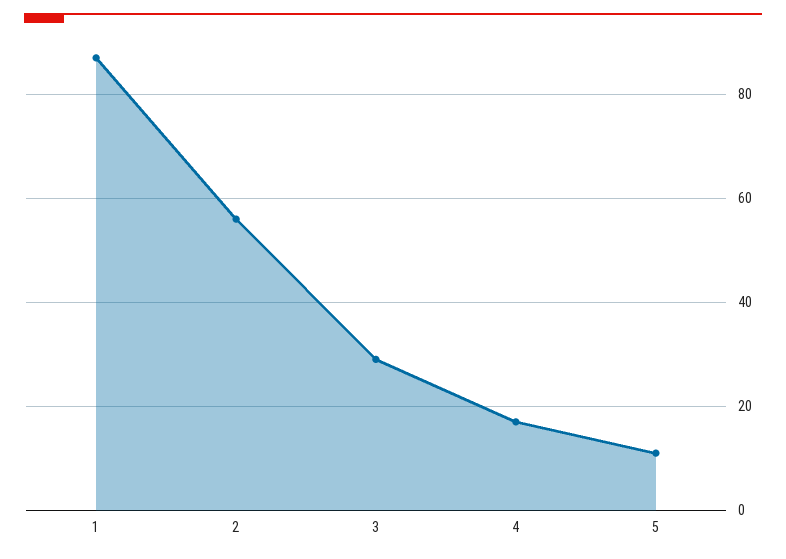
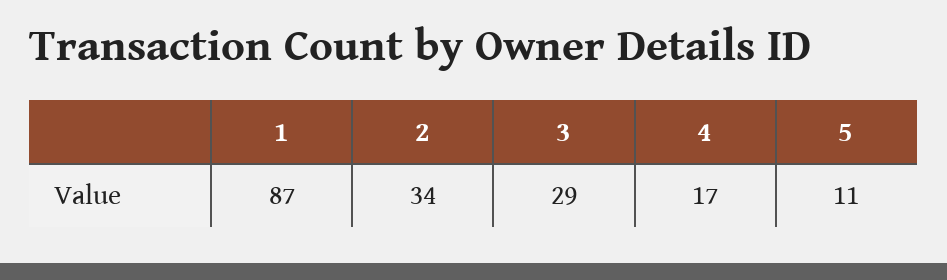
  {
    "1": 87,
-   "2": 55,
+   "2": 34,
    "3": 29,
    "4": 17,
    "5": 11
  }

